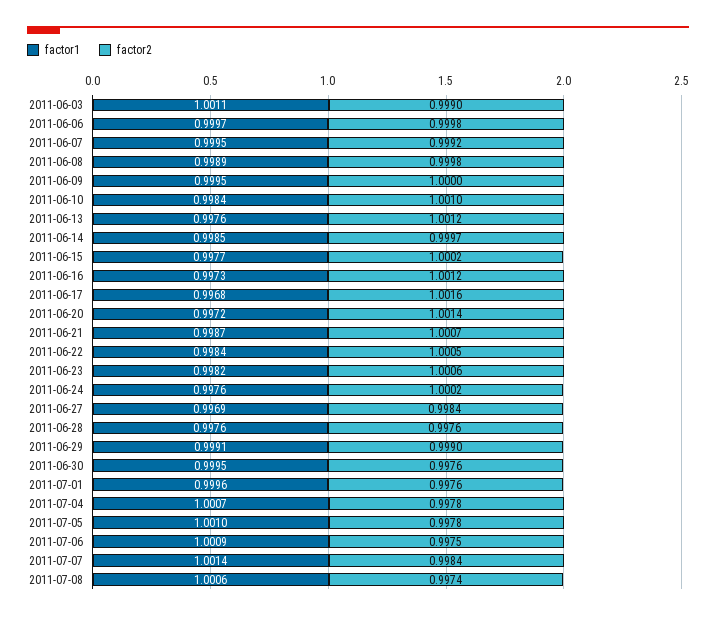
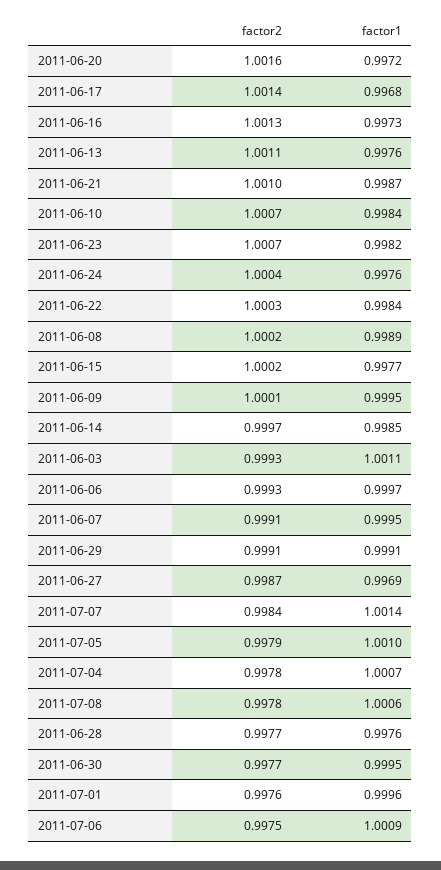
  {
    "factor1": {
      "2011-06-03": 1.0011,
      "2011-06-06": 0.9997,
      "2011-06-07": 0.9995,
      "2011-06-08": 0.9989,
      "2011-06-09": 0.9995,
      "2011-06-10": 0.9984,
      "2011-06-13": 0.9976,
      "2011-06-14": 0.9985,
      "2011-06-15": 0.9977,
      "2011-06-16": 0.9973,
      "2011-06-17": 0.9968,
      "2011-06-20": 0.9972,
      "2011-06-21": 0.9987,
      "2011-06-22": 0.9984,
      "2011-06-23": 0.9982,
      "2011-06-24": 0.9976,
      "2011-06-27": 0.9969,
      "2011-06-28": 0.9976,
      "2011-06-29": 0.9991,
      "2011-06-30": 0.9995,
      "2011-07-01": 0.9996,
      "2011-07-04": 1.0007,
      "2011-07-05": 1.001,
      "2011-07-06": 1.0009,
      "2011-07-07": 1.0014,
      "2011-07-08": 1.0006
    },
    "factor2": {
-     "2011-06-03": 0.999,
+     "2011-06-03": 0.9993,
-     "2011-06-06": 0.9998,
+     "2011-06-06": 0.9993,
-     "2011-06-07": 0.9992,
+     "2011-06-07": 0.9991,
-     "2011-06-08": 0.9998,
+     "2011-06-08": 1.0002,
-     "2011-06-09": 1,
+     "2011-06-09": 1.0001,
-     "2011-06-10": 1.001,
+     "2011-06-10": 1.0007,
-     "2011-06-13": 1.0012,
+     "2011-06-13": 1.0011,
      "2011-06-14": 0.9997,
      "2011-06-15": 1.0002,
-     "2011-06-16": 1.0012,
+     "2011-06-16": 1.0013,
-     "2011-06-17": 1.0016,
+     "2011-06-17": 1.0014,
-     "2011-06-20": 1.0014,
+     "2011-06-20": 1.0016,
-     "2011-06-21": 1.0007,
+     "2011-06-21": 1.001,
-     "2011-06-22": 1.0005,
+     "2011-06-22": 1.0003,
-     "2011-06-23": 1.0006,
+     "2011-06-23": 1.0007,
-     "2011-06-24": 1.0002,
+     "2011-06-24": 1.0004,
-     "2011-06-27": 0.9984,
+     "2011-06-27": 0.9987,
-     "2011-06-28": 0.9976,
+     "2011-06-28": 0.9977,
-     "2011-06-29": 0.999,
+     "2011-06-29": 0.9991,
-     "2011-06-30": 0.9976,
+     "2011-06-30": 0.9977,
      "2011-07-01": 0.9976,
      "2011-07-04": 0.9978,
-     "2011-07-05": 0.9978,
+     "2011-07-05": 0.9979,
      "2011-07-06": 0.9975,
      "2011-07-07": 0.9984,
-     "2011-07-08": 0.9974
+     "2011-07-08": 0.9978
    }
  }

